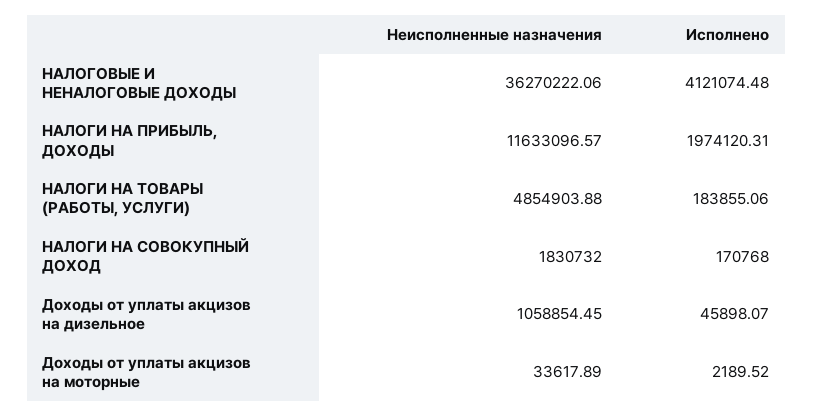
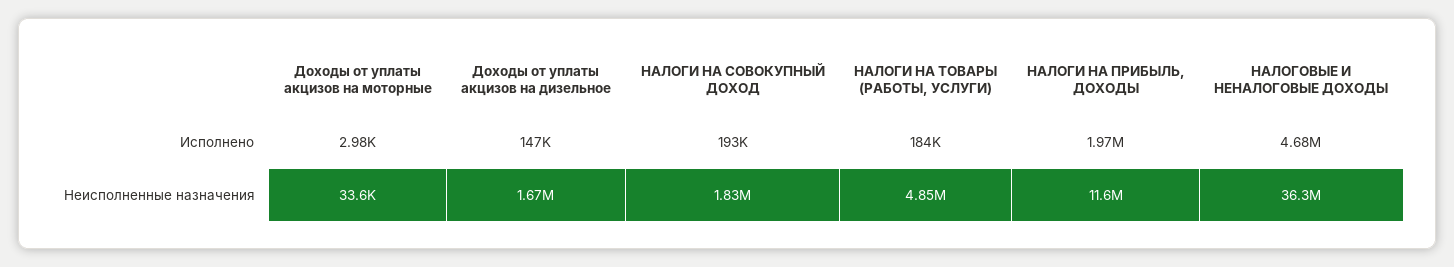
  {
    "Неисполненные назначения": {
      "НАЛОГОВЫЕ И НЕНАЛОГОВЫЕ ДОХОДЫ": 36270222.06,
      "НАЛОГИ НА ПРИБЫЛЬ, ДОХОДЫ": 11633096.57,
      "НАЛОГИ НА ТОВАРЫ (РАБОТЫ, УСЛУГИ)": 4854903.88,
      "НАЛОГИ НА СОВОКУПНЫЙ ДОХОД": 1830732,
-     "Доходы от уплаты акцизов на дизельное": 1058854.45,
+     "Доходы от уплаты акцизов на дизельное": 1670000,
      "Доходы от уплаты акцизов на моторные": 33617.89
    },
    "Исполнено": {
-     "НАЛОГОВЫЕ И НЕНАЛОГОВЫЕ ДОХОДЫ": 4121074.48,
+     "НАЛОГОВЫЕ И НЕНАЛОГОВЫЕ ДОХОДЫ": 4680000,
      "НАЛОГИ НА ПРИБЫЛЬ, ДОХОДЫ": 1974120.31,
      "НАЛОГИ НА ТОВАРЫ (РАБОТЫ, УСЛУГИ)": 183855.06,
-     "НАЛОГИ НА СОВОКУПНЫЙ ДОХОД": 170768,
+     "НАЛОГИ НА СОВОКУПНЫЙ ДОХОД": 193000,
-     "Доходы от уплаты акцизов на дизельное": 45898.07,
+     "Доходы от уплаты акцизов на дизельное": 147000,
-     "Доходы от уплаты акцизов на моторные": 2189.52
+     "Доходы от уплаты акцизов на моторные": 2980
    }
  }

